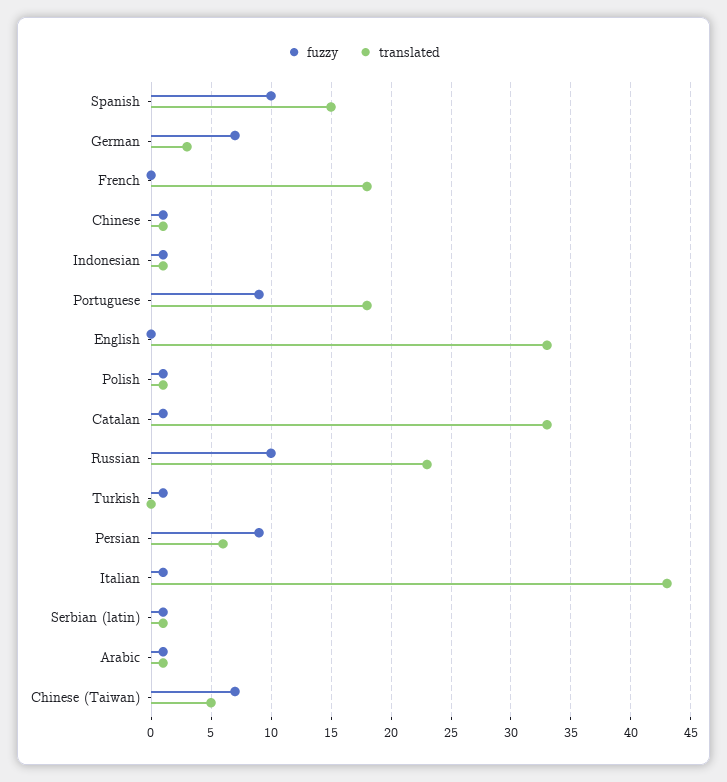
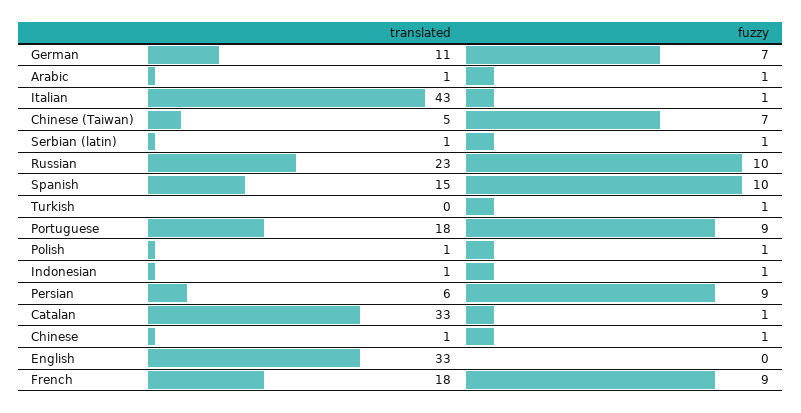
  {
    "fuzzy": {
      "Spanish": 10,
      "German": 7,
-     "French": 0,
+     "French": 9,
      "Chinese": 1,
      "Indonesian": 1,
      "Portuguese": 9,
      "English": 0,
      "Polish": 1,
      "Catalan": 1,
      "Russian": 10,
      "Turkish": 1,
      "Persian": 9,
      "Italian": 1,
      "Serbian (latin)": 1,
      "Arabic": 1,
      "Chinese (Taiwan)": 7
    },
    "translated": {
      "Spanish": 15,
-     "German": 3,
+     "German": 11,
      "French": 18,
      "Chinese": 1,
      "Indonesian": 1,
      "Portuguese": 18,
      "English": 33,
      "Polish": 1,
      "Catalan": 33,
      "Russian": 23,
      "Turkish": 0,
      "Persian": 6,
      "Italian": 43,
      "Serbian (latin)": 1,
      "Arabic": 1,
      "Chinese (Taiwan)": 5
    }
  }

